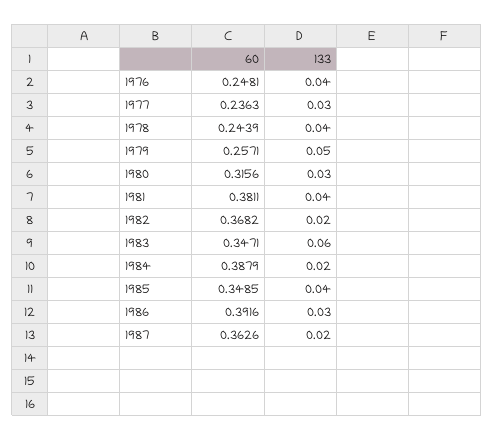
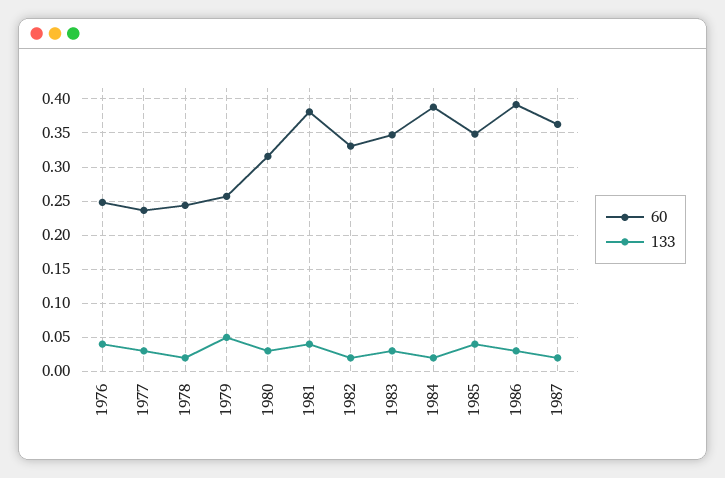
  {
    "60": {
      "1976": 0.2481,
      "1977": 0.2363,
      "1978": 0.2439,
      "1979": 0.2571,
      "1980": 0.3156,
      "1981": 0.3811,
-     "1982": 0.3682,
+     "1982": 0.33,
      "1983": 0.3471,
      "1984": 0.3879,
      "1985": 0.3485,
      "1986": 0.3916,
      "1987": 0.3626
    },
    "133": {
      "1976": 0.04,
      "1977": 0.03,
-     "1978": 0.04,
+     "1978": 0.02,
      "1979": 0.05,
      "1980": 0.03,
      "1981": 0.04,
      "1982": 0.02,
-     "1983": 0.06,
+     "1983": 0.03,
      "1984": 0.02,
      "1985": 0.04,
      "1986": 0.03,
      "1987": 0.02
    }
  }

